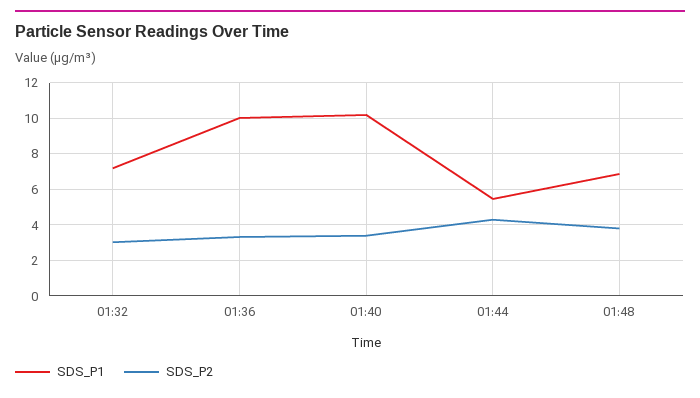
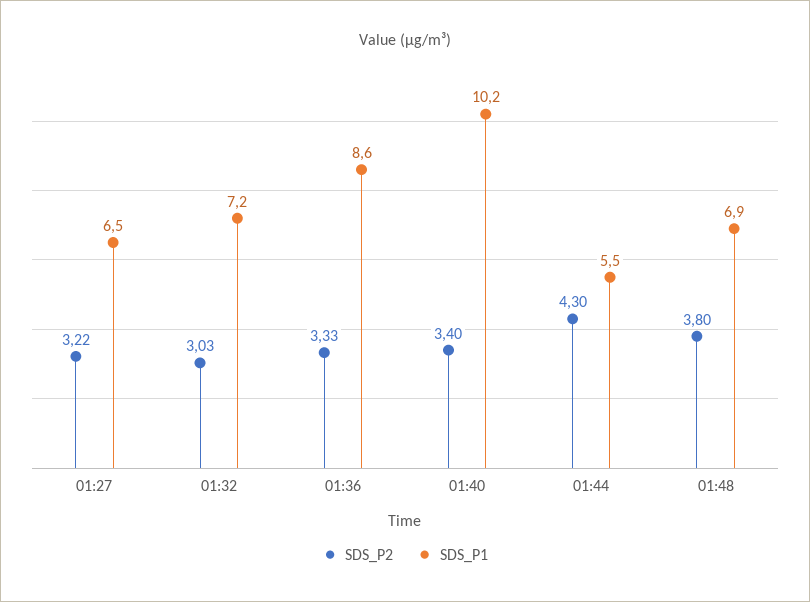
  {
    "SDS_P1": {
      "01:32": 7.2,
-     "01:36": 10,
+     "01:36": 8.6,
      "01:40": 10.2,
      "01:44": 5.5,
-     "01:48": 6.9
+     "01:48": 6.9,
+     "01:27": 6.5
    },
    "SDS_P2": {
      "01:32": 3.03,
      "01:36": 3.33,
      "01:40": 3.4,
      "01:44": 4.3,
-     "01:48": 3.8
+     "01:48": 3.8,
+     "01:27": 3.22
    }
  }

